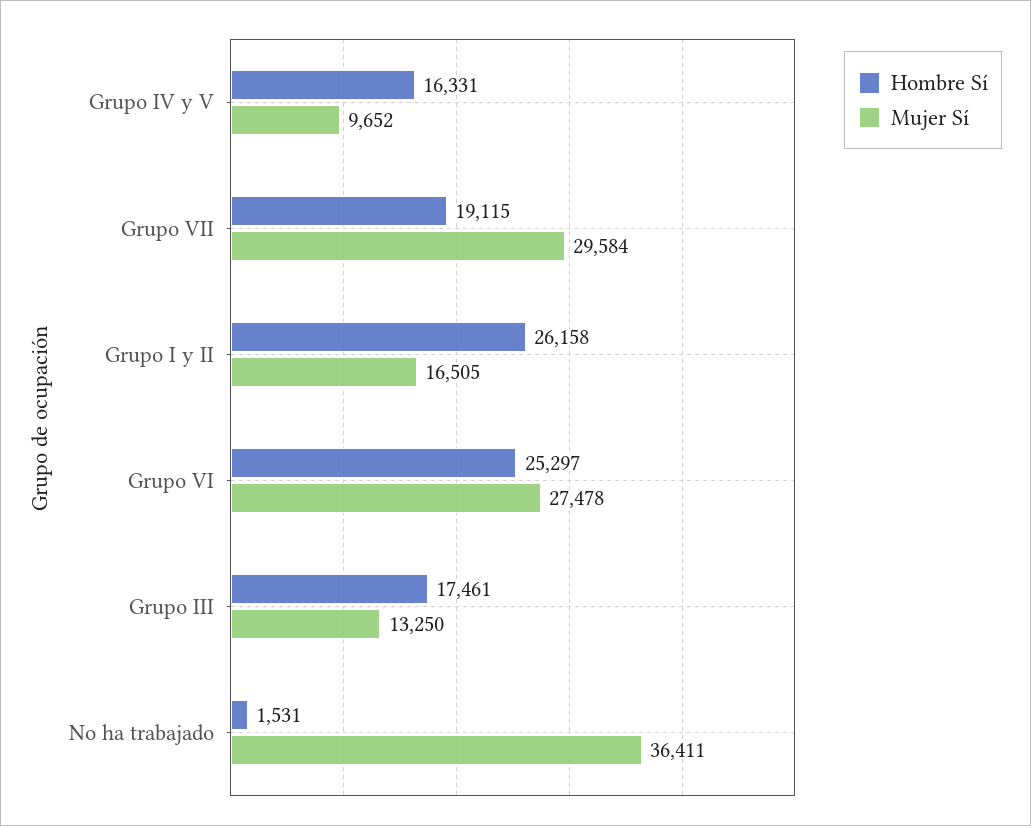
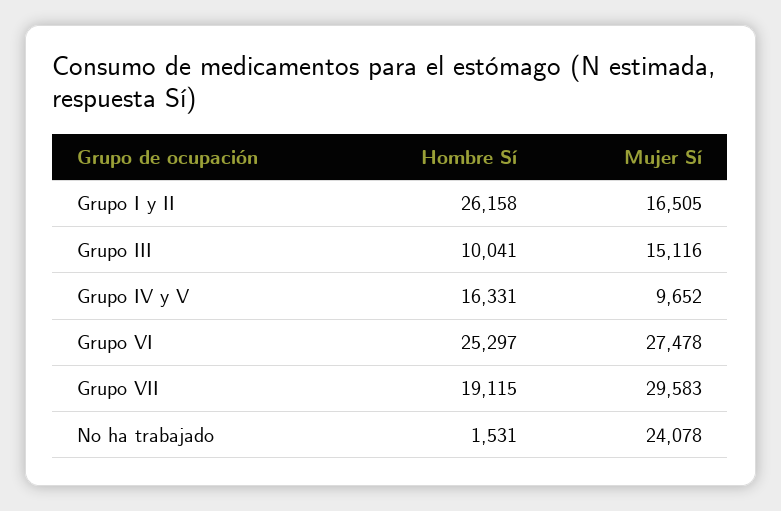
  {
    "Hombre Sí": {
      "Grupo IV y V": 16331,
      "Grupo VII": 19115,
      "Grupo I y II": 26158,
      "Grupo VI": 25297,
-     "Grupo III": 17461,
+     "Grupo III": 10041,
      "No ha trabajado": 1531
    },
    "Mujer Sí": {
      "Grupo IV y V": 9652,
-     "Grupo VII": 29584,
+     "Grupo VII": 29583,
      "Grupo I y II": 16505,
      "Grupo VI": 27478,
-     "Grupo III": 13250,
+     "Grupo III": 15116,
-     "No ha trabajado": 36411
+     "No ha trabajado": 24078
    }
  }

